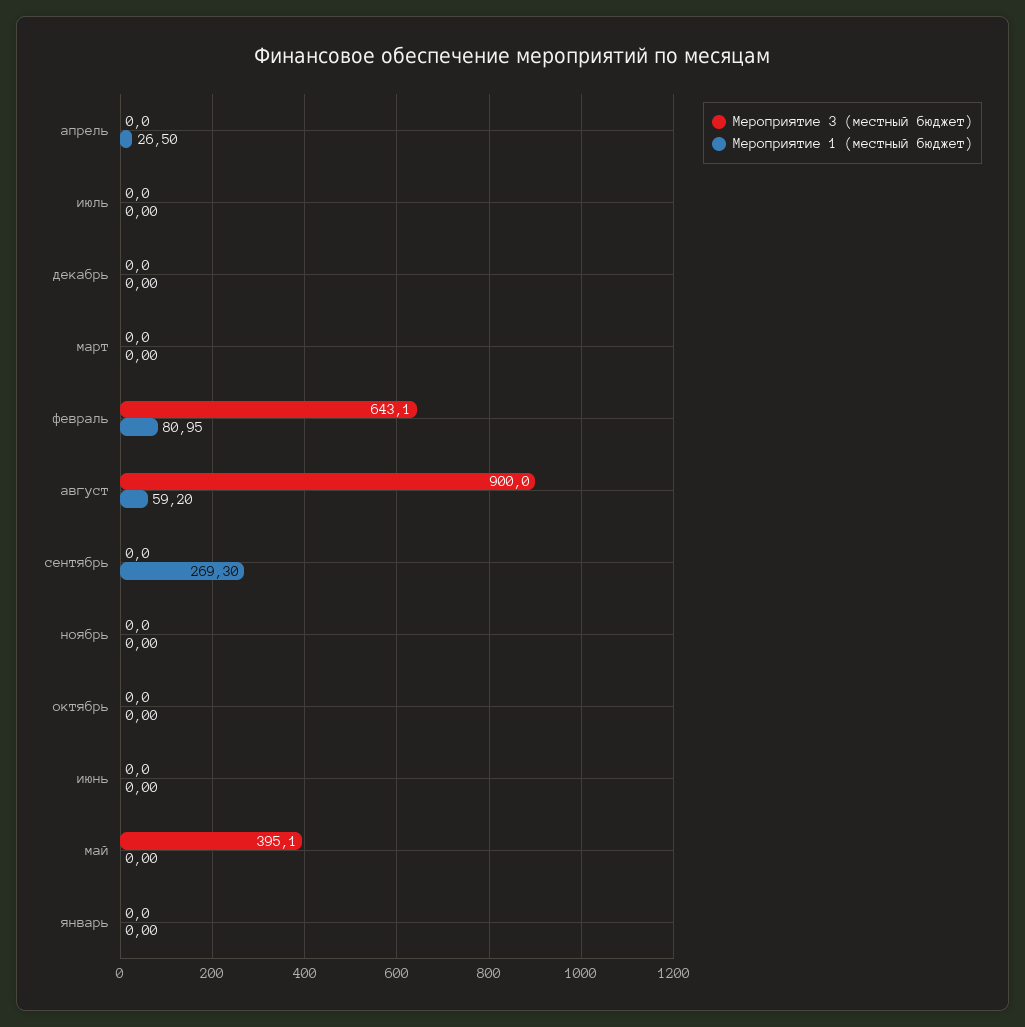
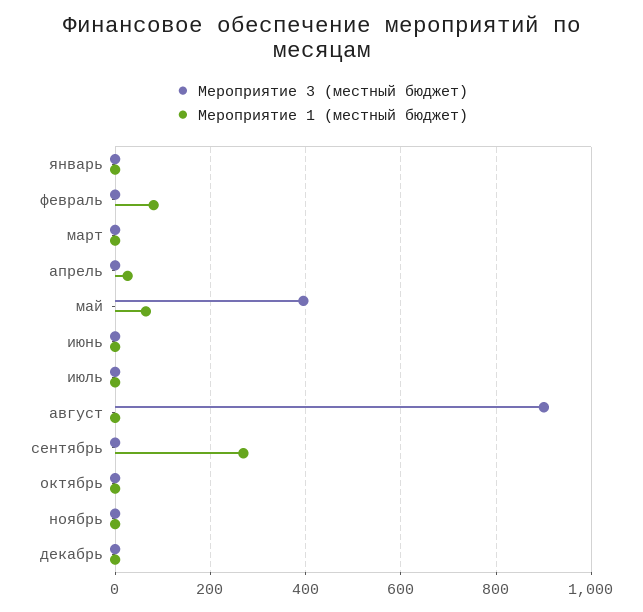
  {
    "Мероприятие 3 (местный бюджет)": {
      "апрель": 0,
      "июль": 0,
      "декабрь": 0,
      "март": 0,
-     "февраль": 643.1,
+     "февраль": 0,
      "август": 900,
      "сентябрь": 0,
      "ноябрь": 0,
      "октябрь": 0,
      "июнь": 0,
      "май": 395.1,
      "январь": 0
    },
    "Мероприятие 1 (местный бюджет)": {
      "апрель": 26.5,
      "июль": 0,
      "декабрь": 0,
      "март": 0,
      "февраль": 80.95,
-     "август": 59.2,
+     "август": 0,
      "сентябрь": 269.3,
      "ноябрь": 0,
      "октябрь": 0,
      "июнь": 0,
-     "май": 0,
+     "май": 60,
      "январь": 0
    }
  }

